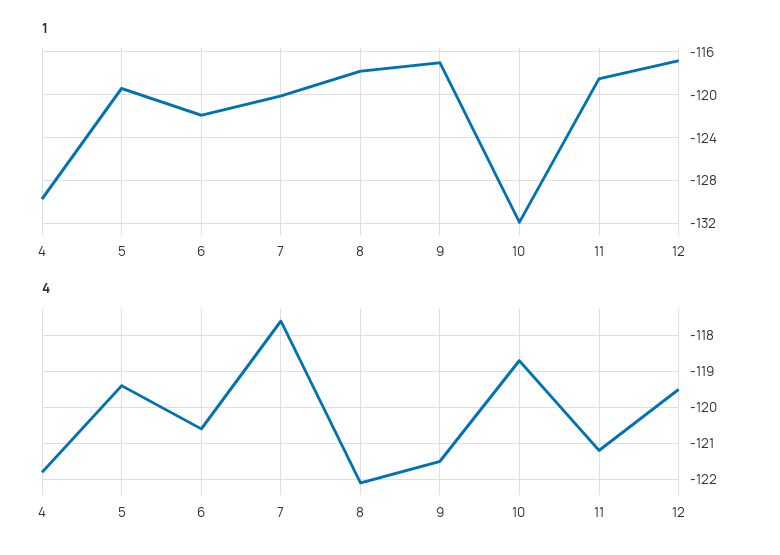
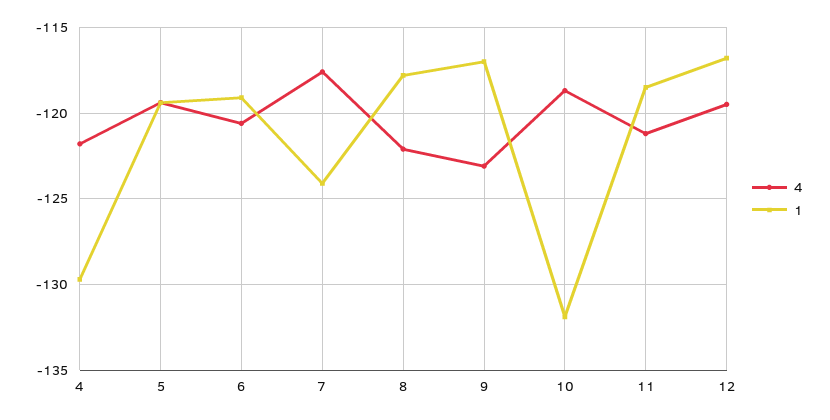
  {
    "1": {
      "4": -129.5,
      "5": -119.5,
-     "6": -122,
+     "6": -119,
-     "7": -120,
+     "7": -124,
      "8": -118,
      "9": -117,
      "10": -132,
      "11": -118.5,
      "12": -117
    },
    "4": {
      "4": -122,
      "5": -119.5,
      "6": -120.5,
      "7": -117.5,
      "8": -122,
-     "9": -121.5,
+     "9": -123,
      "10": -118.5,
      "11": -121,
      "12": -119.5
    }
  }

